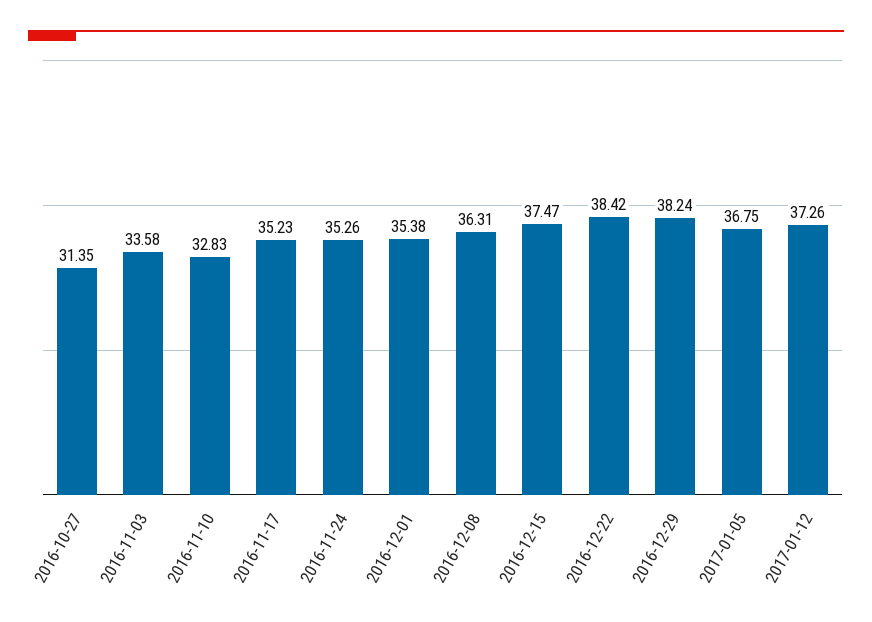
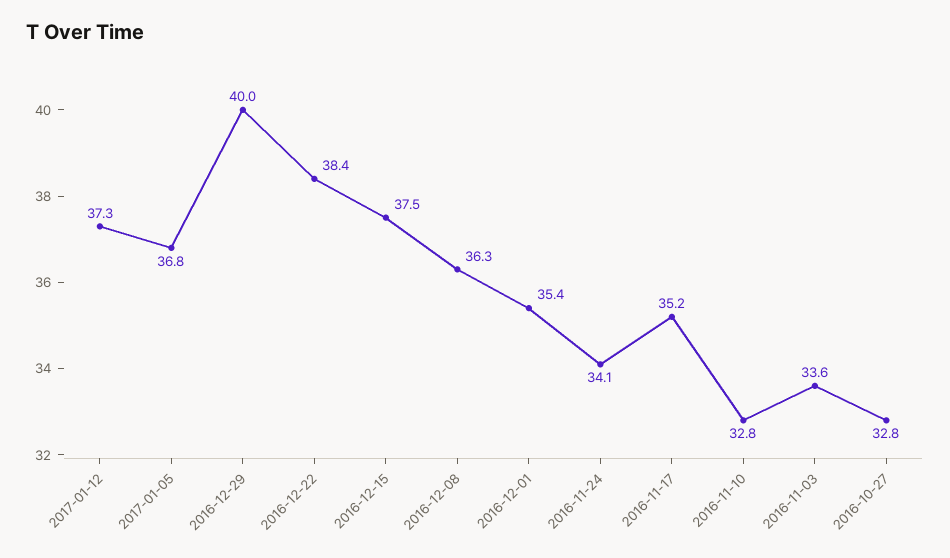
  {
-   "2016-10-27": 31.35,
+   "2016-10-27": 32.8,
    "2016-11-03": 33.58,
    "2016-11-10": 32.83,
    "2016-11-17": 35.23,
-   "2016-11-24": 35.26,
+   "2016-11-24": 34.1,
    "2016-12-01": 35.38,
    "2016-12-08": 36.31,
    "2016-12-15": 37.47,
    "2016-12-22": 38.42,
-   "2016-12-29": 38.24,
+   "2016-12-29": 40,
    "2017-01-05": 36.75,
    "2017-01-12": 37.26
  }

